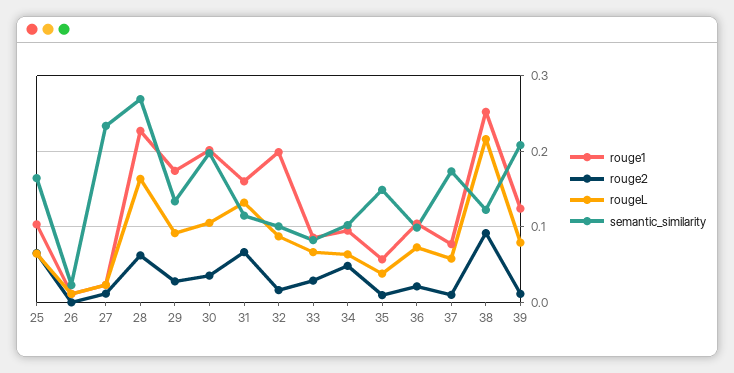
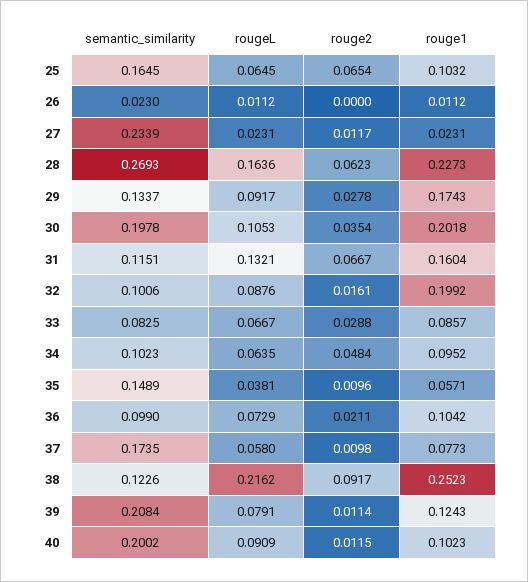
  {
    "rouge1": {
      "25": 0.1032,
      "26": 0.0112,
      "27": 0.0231,
      "28": 0.2273,
      "29": 0.1743,
      "30": 0.2018,
      "31": 0.1604,
      "32": 0.1992,
      "33": 0.0857,
      "34": 0.0952,
      "35": 0.0571,
      "36": 0.1042,
      "37": 0.0773,
      "38": 0.2523,
-     "39": 0.1243
+     "39": 0.1243,
+     "40": 0.1023
    },
    "rouge2": {
      "25": 0.0654,
      "26": 0,
      "27": 0.0117,
      "28": 0.0623,
      "29": 0.0278,
      "30": 0.0354,
      "31": 0.0667,
      "32": 0.0161,
      "33": 0.0288,
      "34": 0.0484,
      "35": 0.0096,
      "36": 0.0211,
      "37": 0.0098,
      "38": 0.0917,
-     "39": 0.0114
+     "39": 0.0114,
+     "40": 0.0115
    },
    "rougeL": {
      "25": 0.0645,
      "26": 0.0112,
      "27": 0.0231,
      "28": 0.1636,
      "29": 0.0917,
      "30": 0.1053,
      "31": 0.1321,
      "32": 0.0876,
      "33": 0.0667,
      "34": 0.0635,
      "35": 0.0381,
      "36": 0.0729,
      "37": 0.058,
      "38": 0.2162,
-     "39": 0.0791
+     "39": 0.0791,
+     "40": 0.0909
    },
    "semantic_similarity": {
      "25": 0.1645,
      "26": 0.023,
      "27": 0.2339,
      "28": 0.2693,
      "29": 0.1337,
      "30": 0.1978,
      "31": 0.1151,
      "32": 0.1006,
      "33": 0.0825,
      "34": 0.1023,
      "35": 0.1489,
      "36": 0.099,
      "37": 0.1735,
      "38": 0.1226,
-     "39": 0.2084
+     "39": 0.2084,
+     "40": 0.2002
    }
  }

